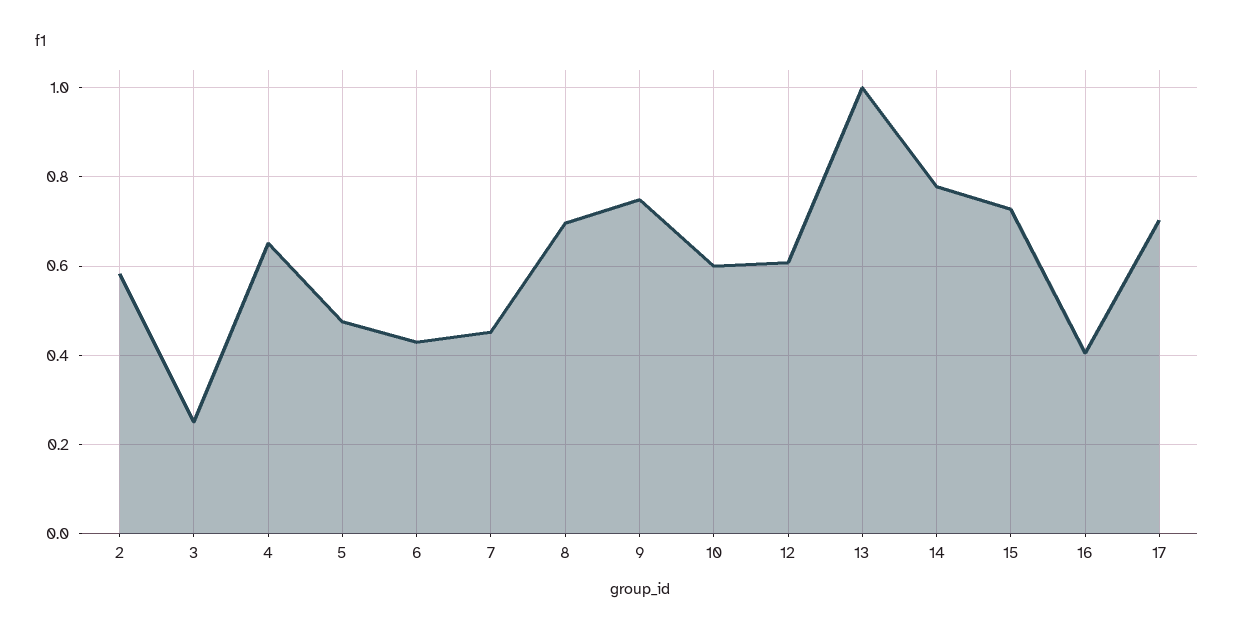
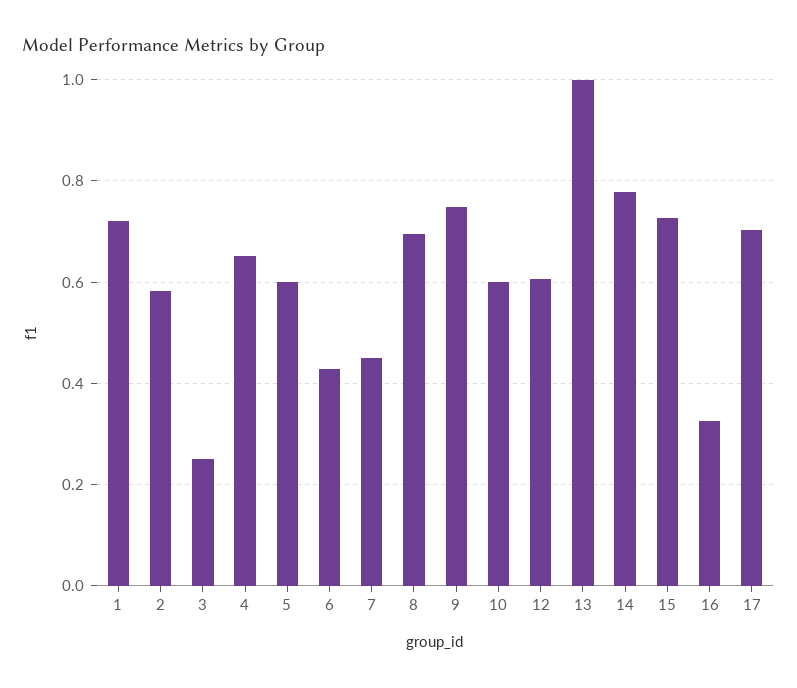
  {
    "2": 0.58,
    "3": 0.26,
    "4": 0.66,
-   "5": 0.48,
+   "5": 0.6,
    "6": 0.42,
    "7": 0.46,
    "8": 0.7,
    "9": 0.74,
    "10": 0.6,
    "12": 0.6,
    "13": 1,
    "14": 0.78,
    "15": 0.72,
-   "16": 0.4,
+   "16": 0.32,
-   "17": 0.7
+   "17": 0.7,
+   "1": 0.72
  }

